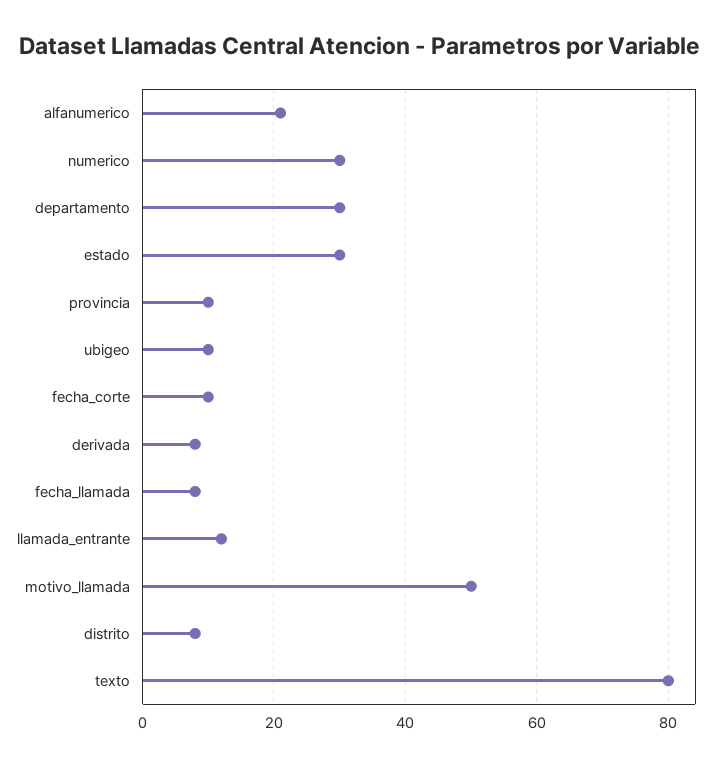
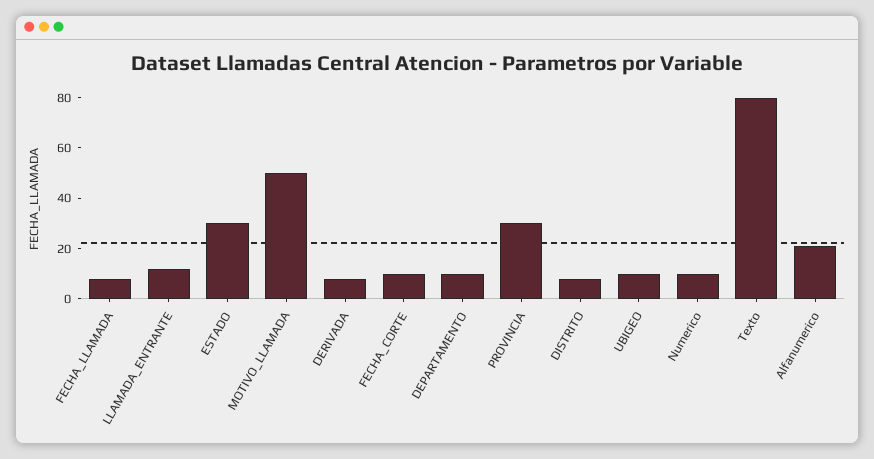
  {
    "alfanumerico": 20,
-   "numerico": 30,
+   "numerico": 10,
-   "departamento": 30,
+   "departamento": 10,
    "estado": 30,
-   "provincia": 10,
+   "provincia": 30,
    "ubigeo": 10,
    "fecha_corte": 10,
    "derivada": 10,
    "fecha_llamada": 10,
    "llamada_entrante": 10,
    "motivo_llamada": 50,
    "distrito": 10,
    "texto": 80
  }

